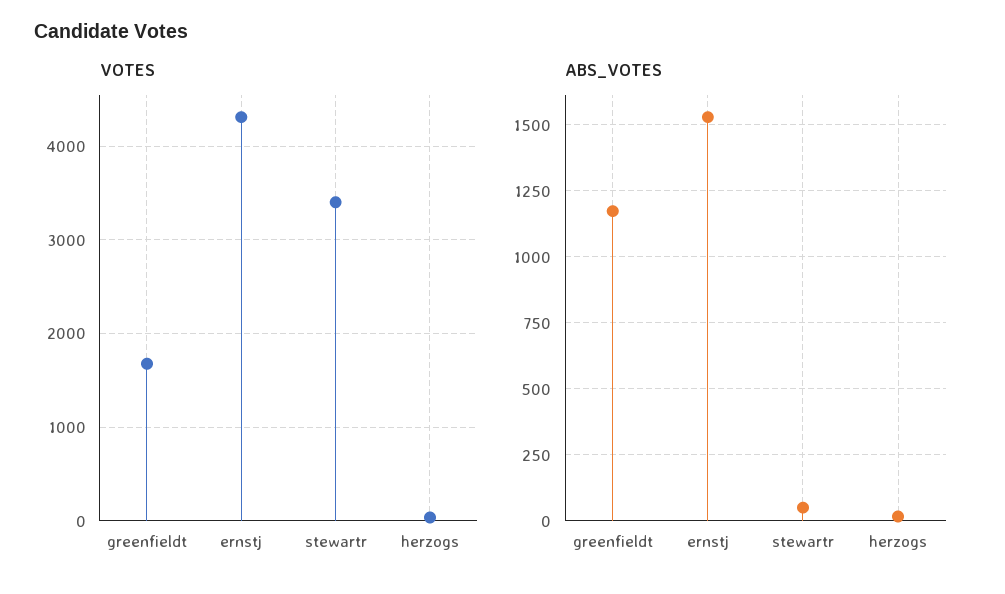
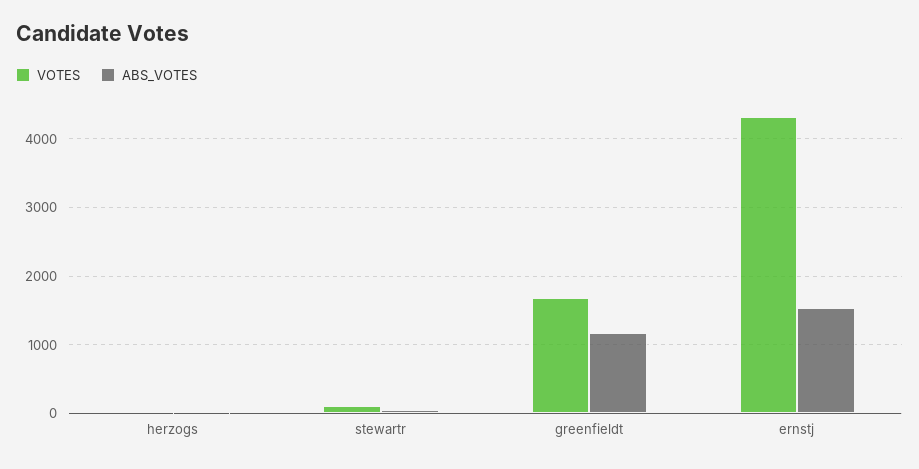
  {
    "VOTES": {
      "greenfieldt": 1700,
      "ernstj": 4300,
-     "stewartr": 3400,
+     "stewartr": 100,
      "herzogs": 0
    },
    "ABS_VOTES": {
      "greenfieldt": 1175,
      "ernstj": 1525,
      "stewartr": 50,
      "herzogs": 25
    }
  }

